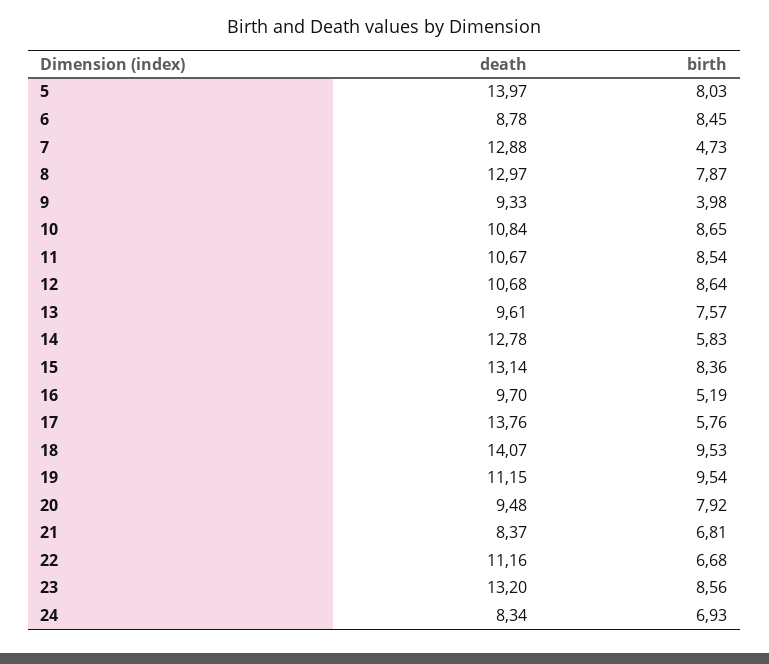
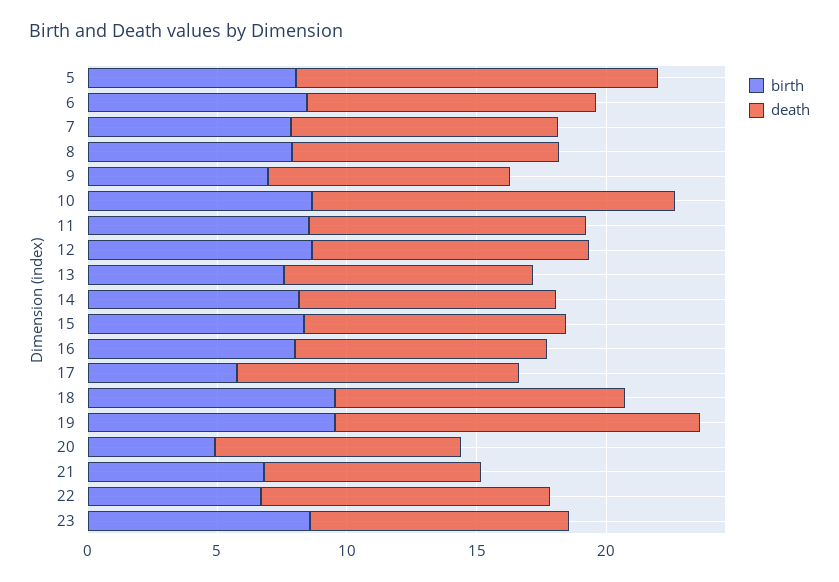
  {
    "death": {
      "5": 13.97,
-     "6": 8.78,
+     "6": 11,
-     "7": 12.88,
+     "7": 10,
-     "8": 12.97,
+     "8": 10,
      "9": 9.33,
-     "10": 10.84,
+     "10": 14,
      "11": 10.67,
      "12": 10.68,
      "13": 9.61,
-     "14": 12.78,
+     "14": 10,
-     "15": 13.14,
+     "15": 10,
      "16": 9.7,
-     "17": 13.76,
+     "17": 11,
-     "18": 14.07,
+     "18": 11,
-     "19": 11.15,
+     "19": 14,
      "20": 9.48,
      "21": 8.37,
      "22": 11.16,
-     "23": 13.2,
+     "23": 10
-     "24": 8.34
    },
    "birth": {
      "5": 8.03,
      "6": 8.45,
-     "7": 4.73,
+     "7": 8,
      "8": 7.87,
-     "9": 3.98,
+     "9": 7,
      "10": 8.65,
      "11": 8.54,
      "12": 8.64,
      "13": 7.57,
-     "14": 5.83,
+     "14": 8,
      "15": 8.36,
-     "16": 5.19,
+     "16": 8,
      "17": 5.76,
      "18": 9.53,
      "19": 9.54,
-     "20": 7.92,
+     "20": 5,
      "21": 6.81,
      "22": 6.68,
-     "23": 8.56,
+     "23": 8.56
-     "24": 6.93
    }
  }

